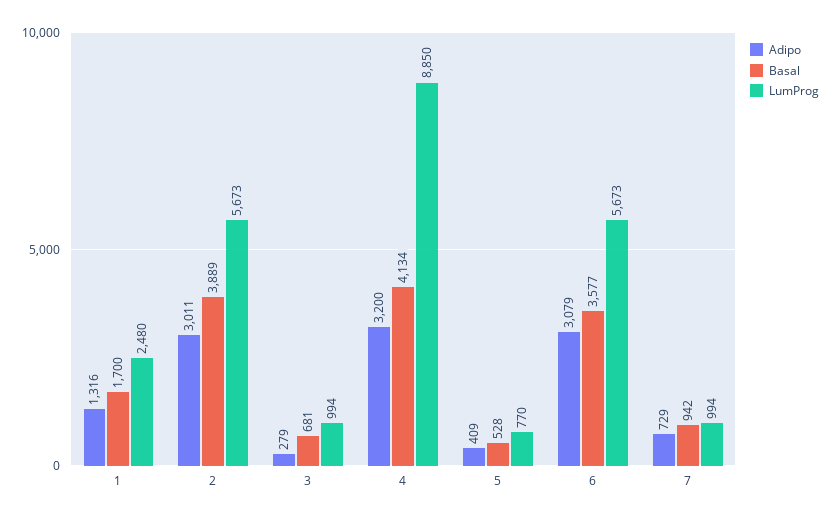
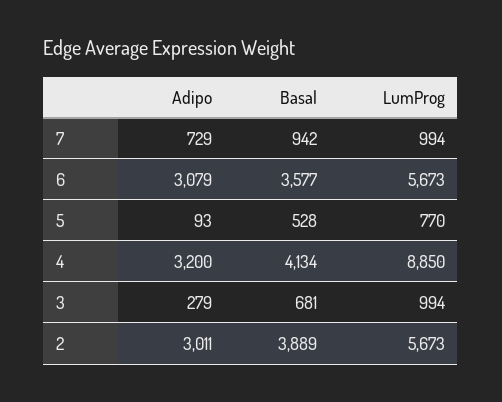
  {
    "Adipo": {
-     "1": 1316,
      "2": 3011,
      "3": 279,
      "4": 3200,
-     "5": 409,
+     "5": 93,
      "6": 3079,
      "7": 729
    },
    "Basal": {
-     "1": 1700,
      "2": 3889,
      "3": 681,
      "4": 4134,
      "5": 528,
      "6": 3577,
      "7": 942
    },
    "LumProg": {
-     "1": 2480,
      "2": 5673,
      "3": 994,
      "4": 8850,
      "5": 770,
      "6": 5673,
      "7": 994
    }
  }

